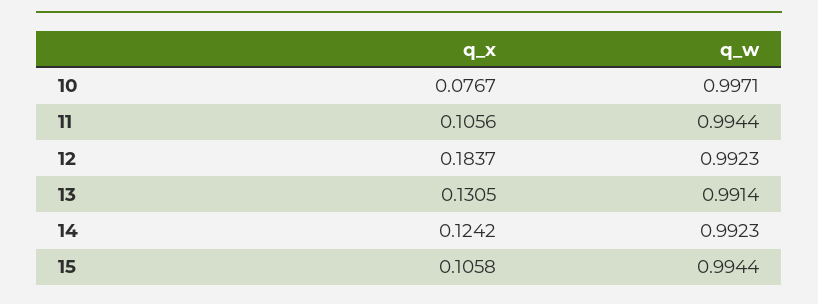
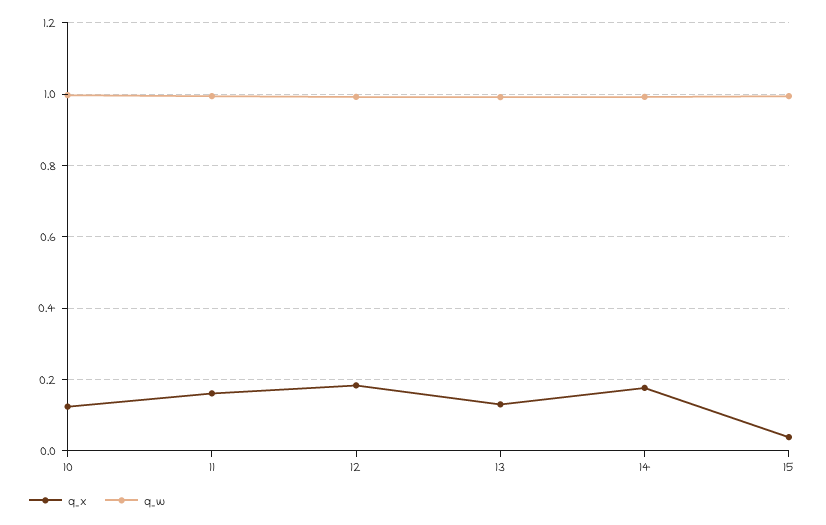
  {
    "q_x": {
-     "10": 0.0767,
+     "10": 0.12,
-     "11": 0.1056,
+     "11": 0.16,
      "12": 0.1837,
      "13": 0.1305,
-     "14": 0.1242,
+     "14": 0.18,
-     "15": 0.1058
+     "15": 0.04
    },
    "q_w": {
      "10": 0.9971,
      "11": 0.9944,
      "12": 0.9923,
      "13": 0.9914,
      "14": 0.9923,
      "15": 0.9944
    }
  }

